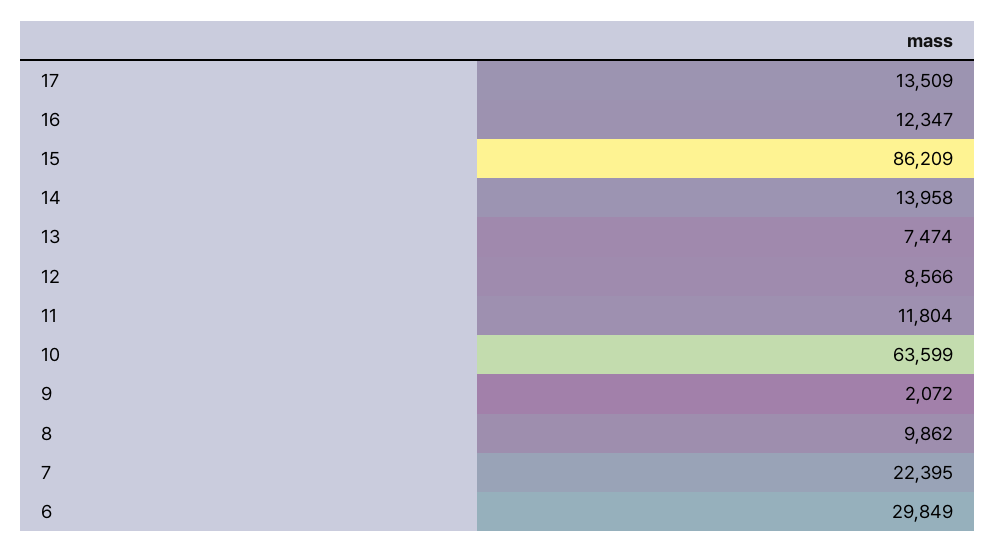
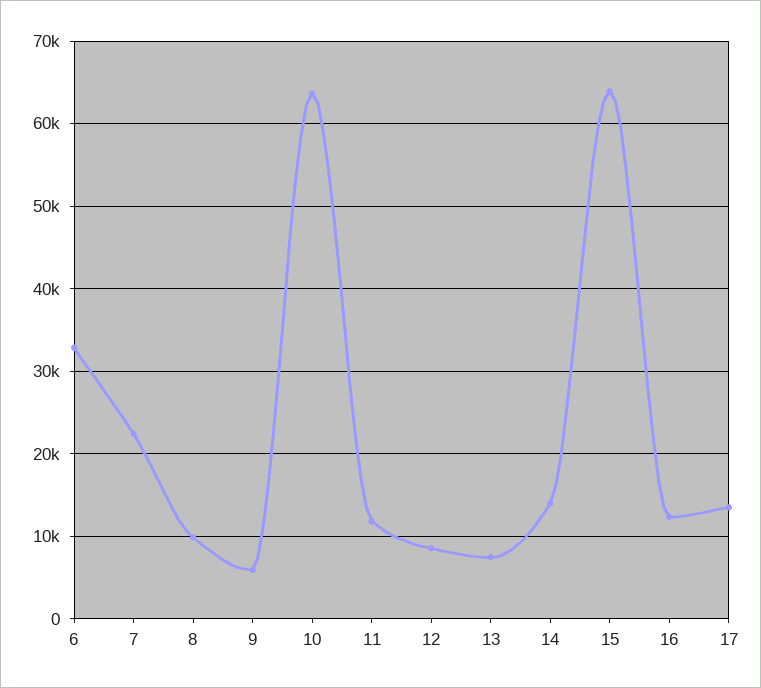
  {
    "17": 13509,
    "16": 12347,
-   "15": 86209,
+   "15": 64000,
    "14": 13958,
    "13": 7474,
    "12": 8566,
    "11": 11804,
    "10": 63599,
-   "9": 2072,
+   "9": 6000,
    "8": 9862,
    "7": 22395,
-   "6": 29849
+   "6": 33000
  }

